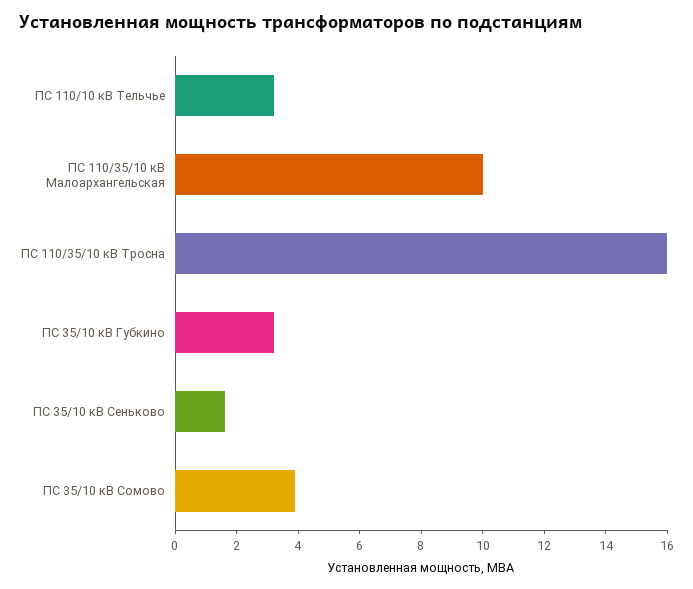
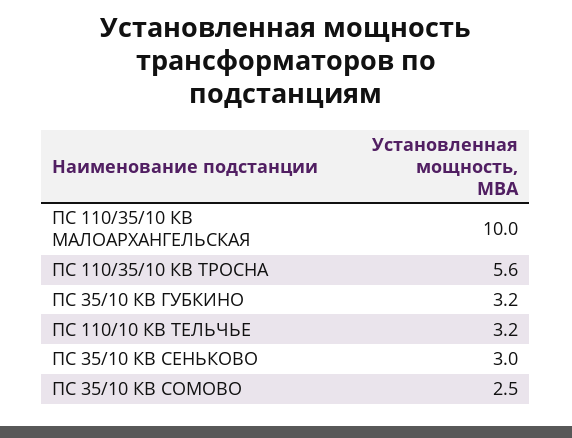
  {
    "ПС 110/10 кВ Тельчье": 3.2,
    "ПС 110/35/10 кВ Малоархангельская": 10,
-   "ПС 110/35/10 кВ Тросна": 16,
+   "ПС 110/35/10 кВ Тросна": 5.6,
    "ПС 35/10 кВ Губкино": 3.2,
-   "ПС 35/10 кВ Сеньково": 1.5,
+   "ПС 35/10 кВ Сеньково": 3,
-   "ПС 35/10 кВ Сомово": 4
+   "ПС 35/10 кВ Сомово": 2.5
  }

